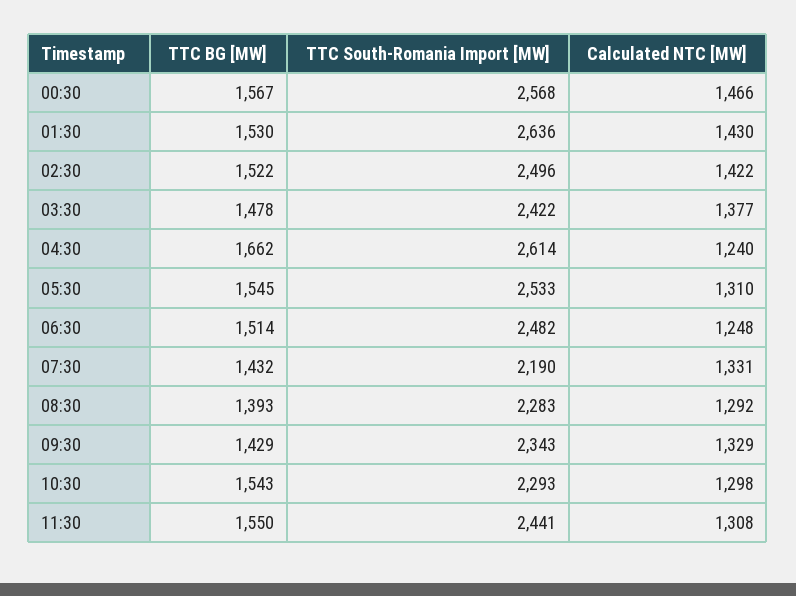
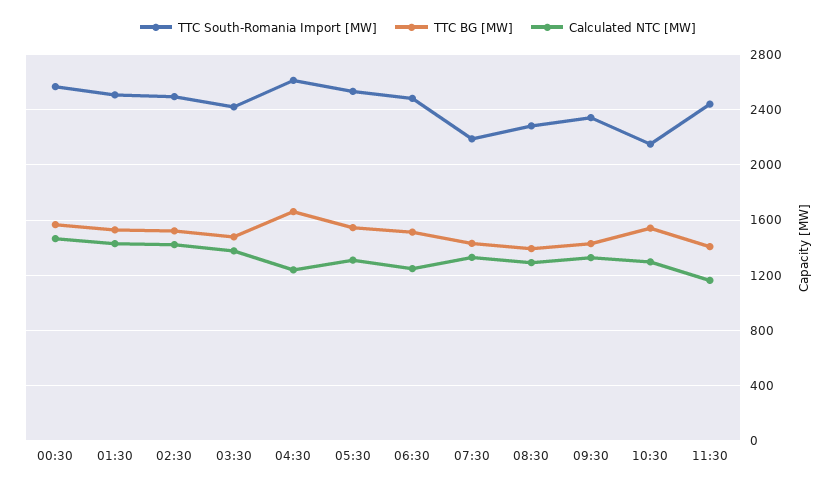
  {
    "TTC BG [MW]": {
      "00:30": 1567,
      "01:30": 1530,
      "02:30": 1522,
      "03:30": 1478,
      "04:30": 1662,
      "05:30": 1545,
      "06:30": 1514,
      "07:30": 1432,
      "08:30": 1393,
      "09:30": 1429,
      "10:30": 1543,
-     "11:30": 1550
+     "11:30": 1400
    },
    "TTC South-Romania Import [MW]": {
      "00:30": 2568,
-     "01:30": 2636,
+     "01:30": 2500,
      "02:30": 2496,
      "03:30": 2422,
      "04:30": 2614,
      "05:30": 2533,
      "06:30": 2482,
      "07:30": 2190,
      "08:30": 2283,
      "09:30": 2343,
-     "10:30": 2293,
+     "10:30": 2150,
      "11:30": 2441
    },
    "Calculated NTC [MW]": {
      "00:30": 1466,
      "01:30": 1430,
      "02:30": 1422,
      "03:30": 1377,
      "04:30": 1240,
      "05:30": 1310,
      "06:30": 1248,
      "07:30": 1331,
      "08:30": 1292,
      "09:30": 1329,
      "10:30": 1298,
-     "11:30": 1308
+     "11:30": 1150
    }
  }

